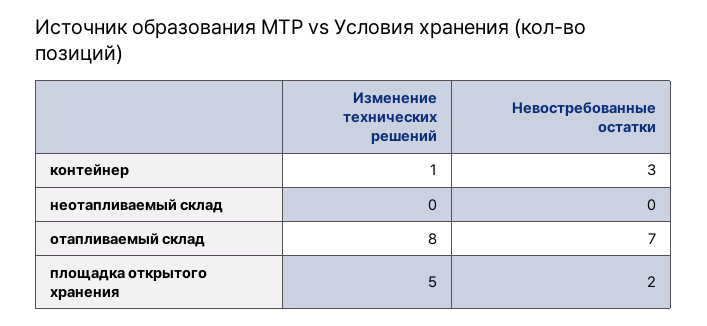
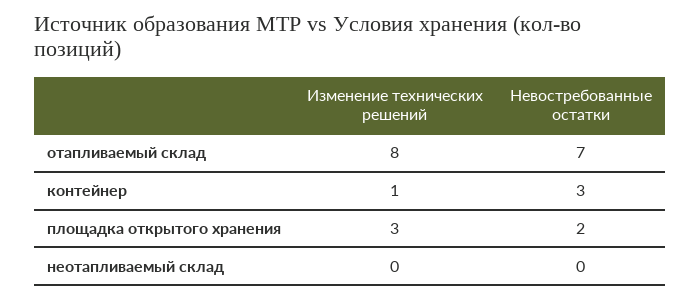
  {
    "Изменение технических решений": {
      "контейнер": 1,
      "неотапливаемый склад": 0,
      "отапливаемый склад": 8,
-     "площадка открытого хранения": 5
+     "площадка открытого хранения": 3
    },
    "Невостребованные остатки": {
      "контейнер": 3,
      "неотапливаемый склад": 0,
      "отапливаемый склад": 7,
      "площадка открытого хранения": 2
    }
  }

